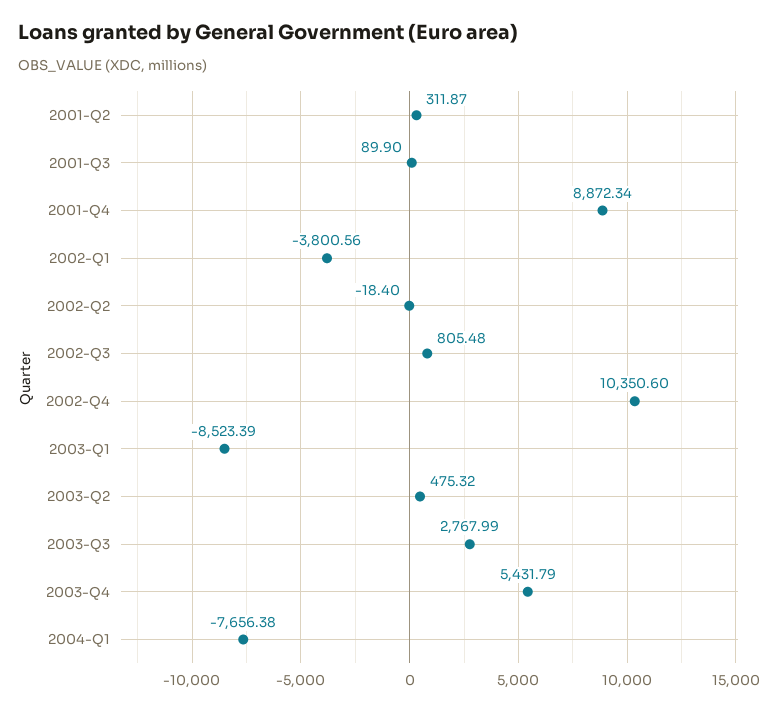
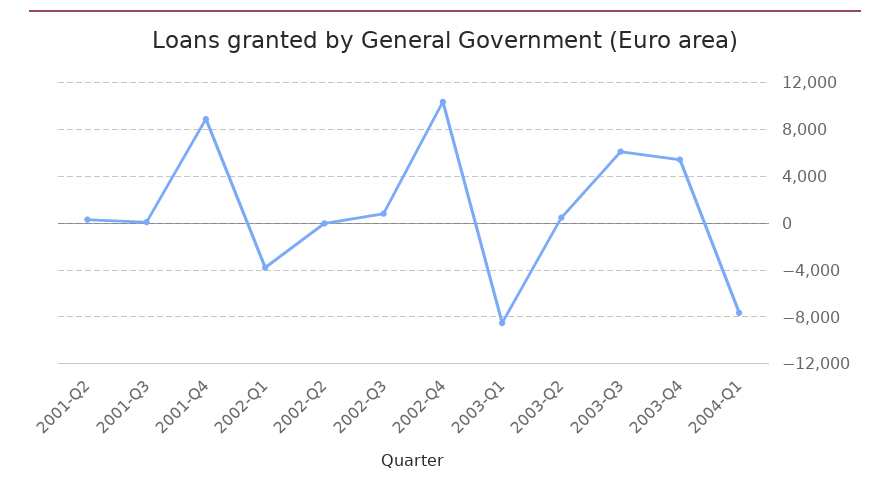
  {
    "2001-Q2": 311.87,
    "2001-Q3": 89.9,
    "2001-Q4": 8872.34,
    "2002-Q1": -3800.56,
    "2002-Q2": -18.4,
    "2002-Q3": 805.48,
    "2002-Q4": 10350.6,
    "2003-Q1": -8523.39,
    "2003-Q2": 475.32,
-   "2003-Q3": 2767.99,
+   "2003-Q3": 6000,
    "2003-Q4": 5431.79,
    "2004-Q1": -7656.38
  }

